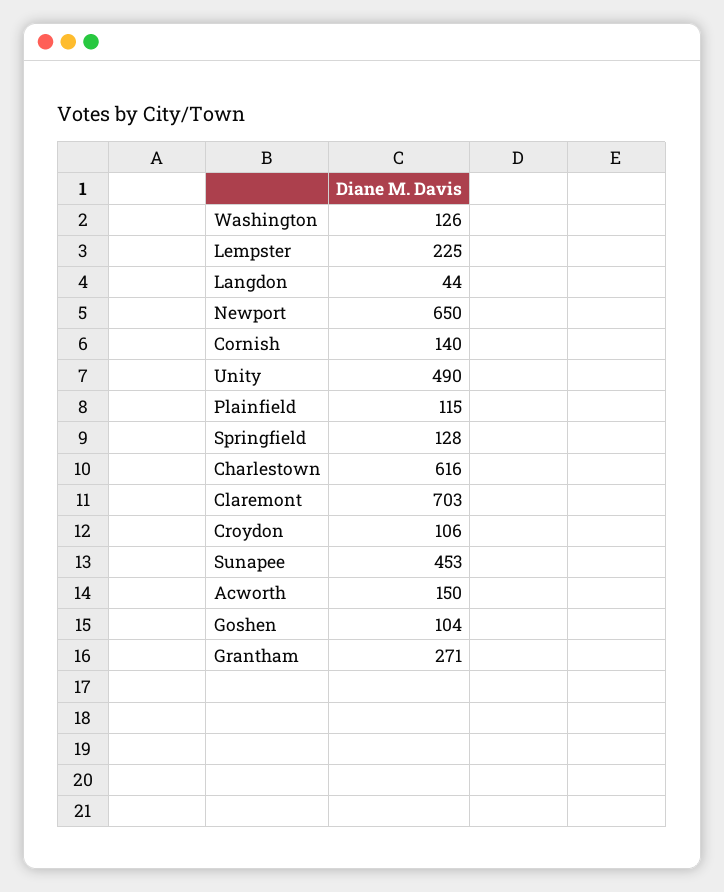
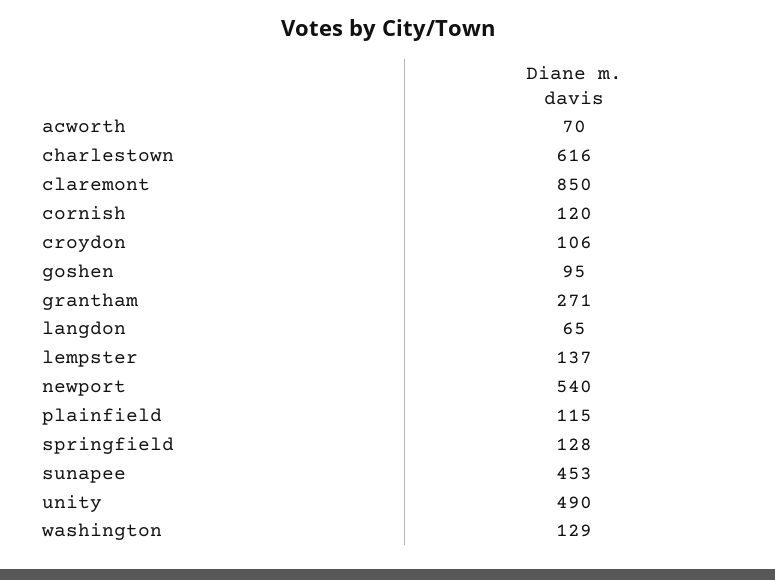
  {
-   "Washington": 126,
+   "Washington": 129,
-   "Lempster": 225,
+   "Lempster": 137,
-   "Langdon": 44,
+   "Langdon": 65,
-   "Newport": 650,
+   "Newport": 540,
-   "Cornish": 140,
+   "Cornish": 120,
    "Unity": 490,
    "Plainfield": 115,
    "Springfield": 128,
    "Charlestown": 616,
-   "Claremont": 703,
+   "Claremont": 850,
    "Croydon": 106,
    "Sunapee": 453,
-   "Acworth": 150,
+   "Acworth": 70,
-   "Goshen": 104,
+   "Goshen": 95,
    "Grantham": 271
  }

